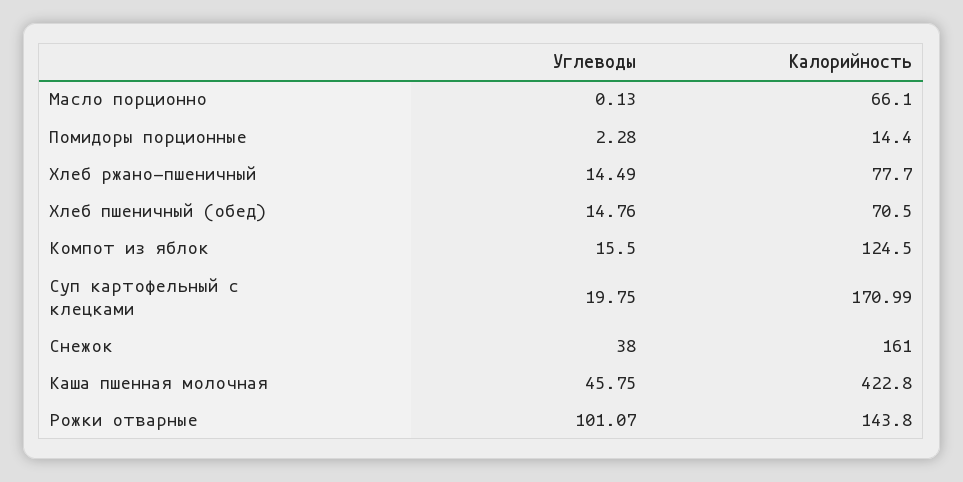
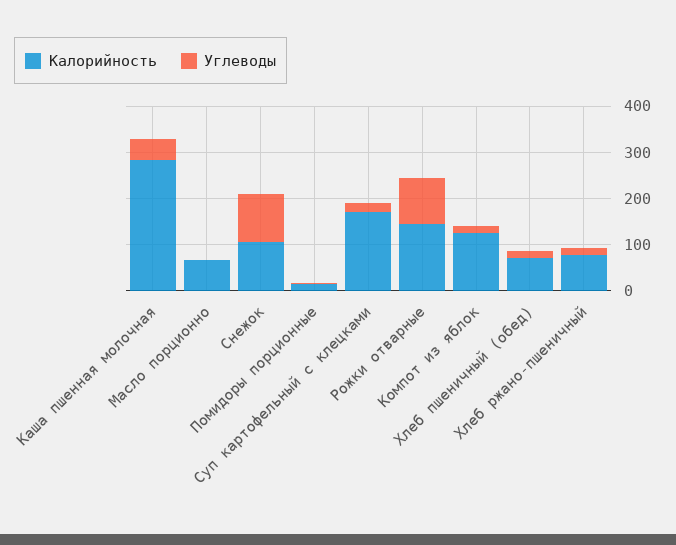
  {
    "Углеводы": {
      "Масло порционно": 0.13,
      "Помидоры порционные": 2.28,
      "Хлеб ржано-пшеничный": 14.49,
      "Хлеб пшеничный (обед)": 14.76,
      "Компот из яблок": 15.5,
      "Суп картофельный с клецками": 19.75,
-     "Снежок": 38,
+     "Снежок": 100,
      "Каша пшенная молочная": 45.75,
      "Рожки отварные": 101.07
    },
    "Калорийность": {
      "Масло порционно": 66.1,
      "Помидоры порционные": 14.4,
      "Хлеб ржано-пшеничный": 77.7,
      "Хлеб пшеничный (обед)": 70.5,
      "Компот из яблок": 124.5,
      "Суп картофельный с клецками": 170.99,
-     "Снежок": 161,
+     "Снежок": 100,
-     "Каша пшенная молочная": 422.8,
+     "Каша пшенная молочная": 280,
      "Рожки отварные": 143.8
    }
  }

